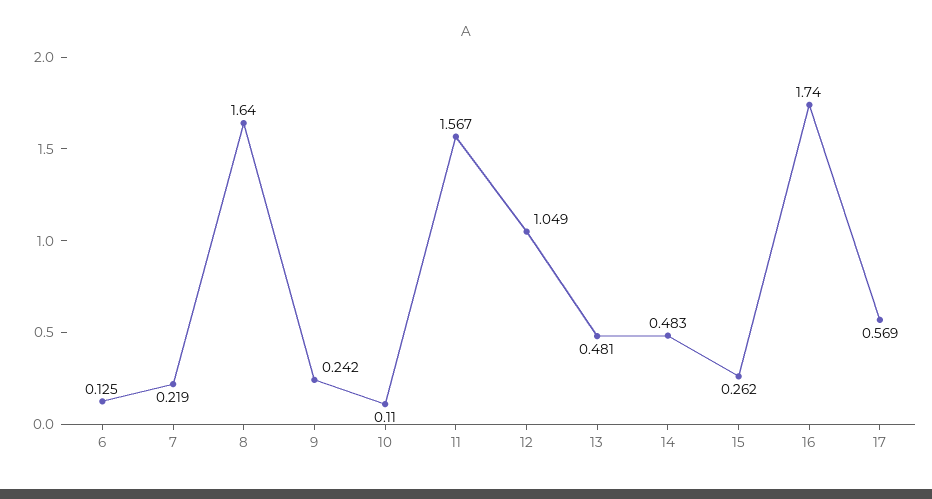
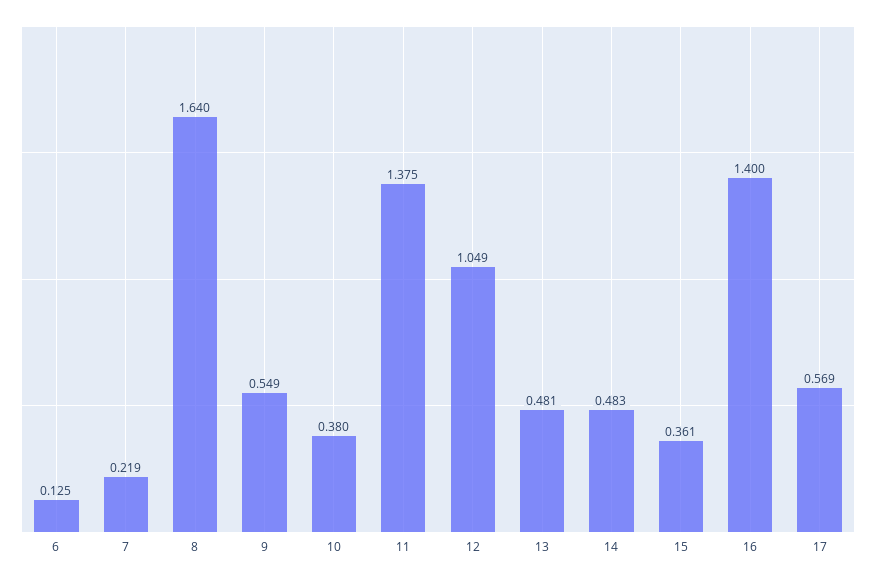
  {
    "6": 0.125,
    "7": 0.219,
    "8": 1.64,
-   "9": 0.242,
+   "9": 0.549,
-   "10": 0.11,
+   "10": 0.38,
-   "11": 1.567,
+   "11": 1.375,
    "12": 1.049,
    "13": 0.481,
    "14": 0.483,
-   "15": 0.262,
+   "15": 0.361,
-   "16": 1.74,
+   "16": 1.4,
    "17": 0.569
  }

